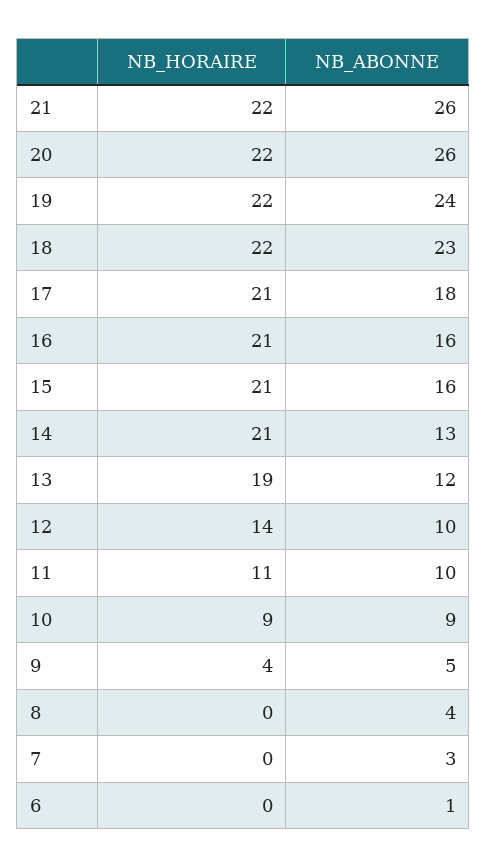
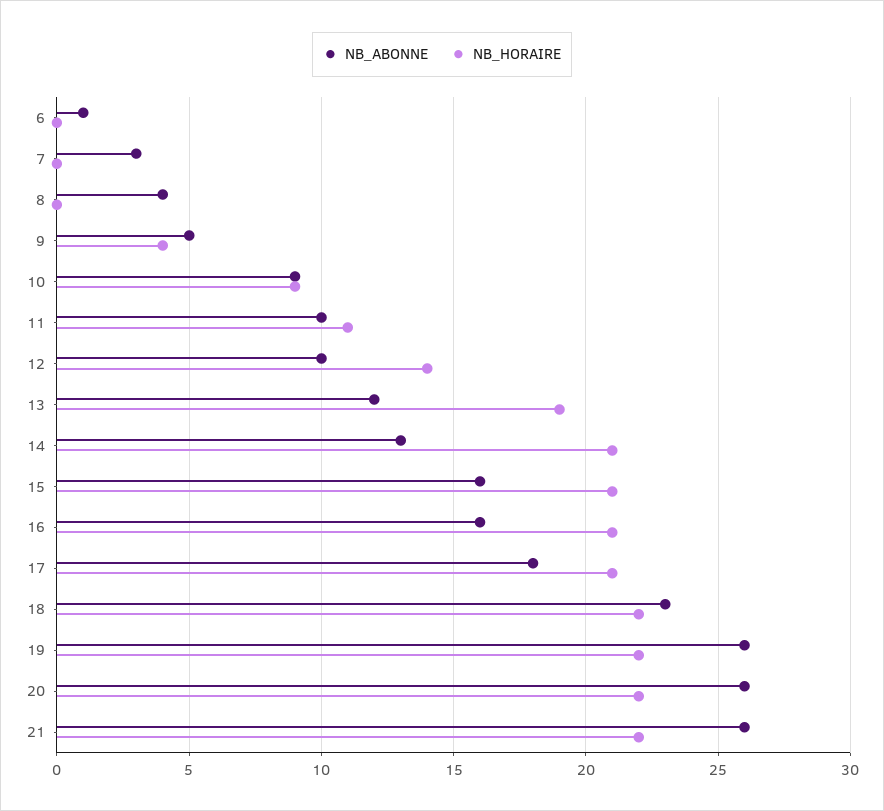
  {
    "NB_HORAIRE": {
      "21": 22,
      "20": 22,
      "19": 22,
      "18": 22,
      "17": 21,
      "16": 21,
      "15": 21,
      "14": 21,
      "13": 19,
      "12": 14,
      "11": 11,
      "10": 9,
      "9": 4,
      "8": 0,
      "7": 0,
      "6": 0
    },
    "NB_ABONNE": {
      "21": 26,
      "20": 26,
-     "19": 24,
+     "19": 26,
      "18": 23,
      "17": 18,
      "16": 16,
      "15": 16,
      "14": 13,
      "13": 12,
      "12": 10,
      "11": 10,
      "10": 9,
      "9": 5,
      "8": 4,
      "7": 3,
      "6": 1
    }
  }

